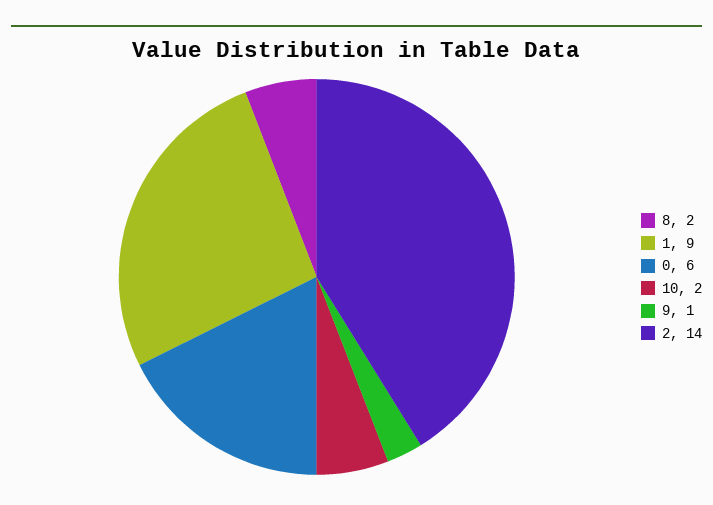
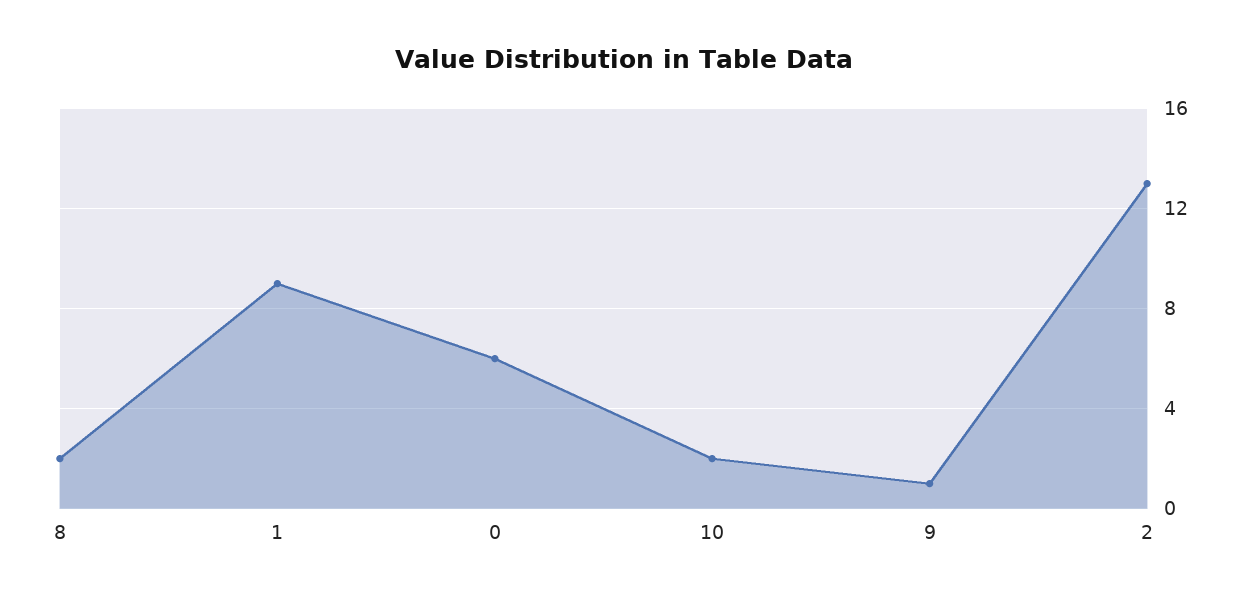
  {
    "8": 2,
    "1": 9,
    "0": 6,
    "10": 2,
    "9": 1,
-   "2": 14
+   "2": 13
  }

